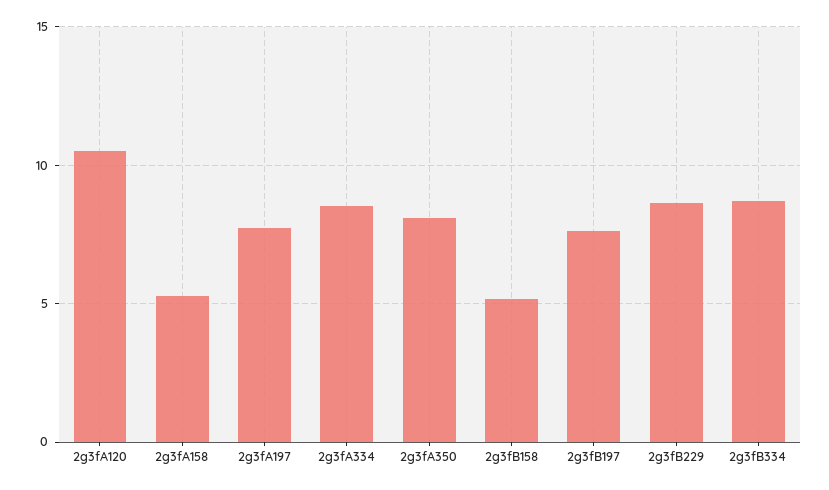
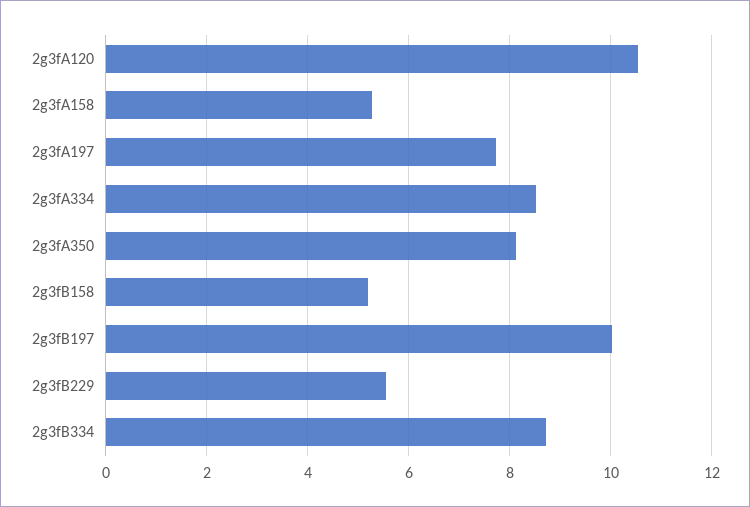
  {
    "2g3fA120": 10.6,
    "2g3fA158": 5.2,
    "2g3fA197": 7.8,
    "2g3fA334": 8.6,
    "2g3fA350": 8.2,
    "2g3fB158": 5.2,
-   "2g3fB197": 7.5,
+   "2g3fB197": 10,
-   "2g3fB229": 8.5,
+   "2g3fB229": 5.6,
    "2g3fB334": 8.8
  }

